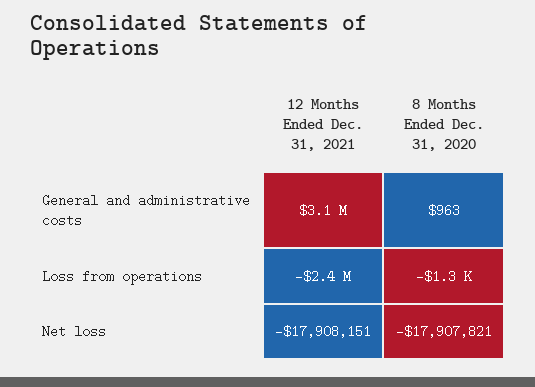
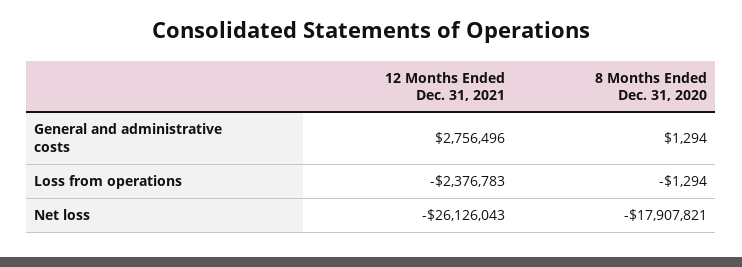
  {
    "12 Months Ended Dec. 31, 2021": {
-     "General and administrative costs": 3100000,
+     "General and administrative costs": 2756496,
      "Loss from operations": -2376783,
-     "Net loss": -17908151
+     "Net loss": -26126043
    },
    "8 Months Ended Dec. 31, 2020": {
-     "General and administrative costs": 963,
+     "General and administrative costs": 1294,
      "Loss from operations": -1294,
      "Net loss": -17907821
    }
  }

